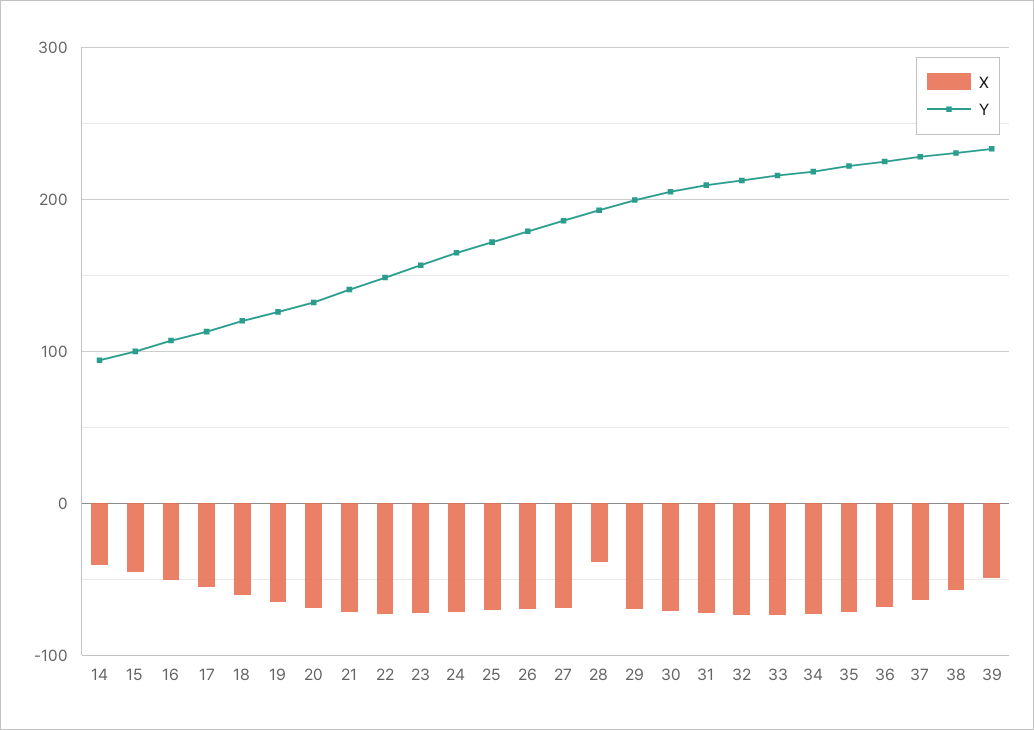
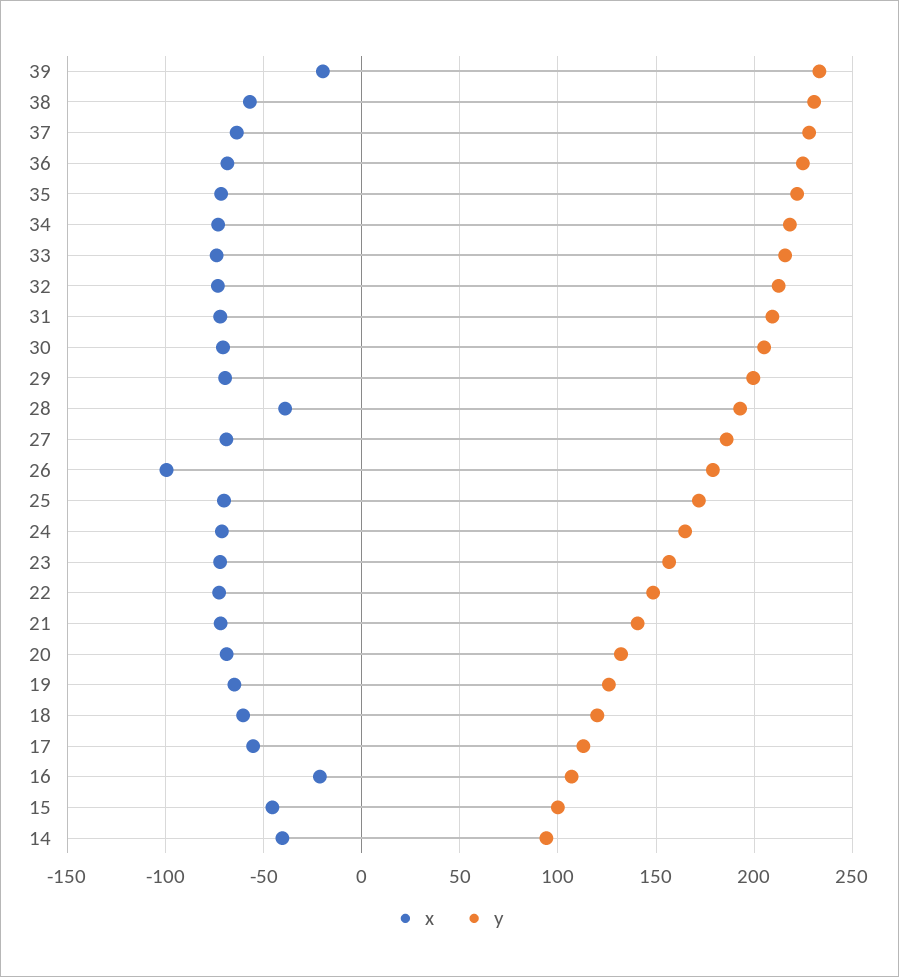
  {
    "X": {
      "14": -40,
      "15": -45,
-     "16": -50,
+     "16": -20,
      "17": -55,
      "18": -60,
      "19": -65,
      "20": -70,
      "21": -70,
      "22": -75,
      "23": -70,
      "24": -70,
      "25": -70,
-     "26": -70,
+     "26": -100,
      "27": -70,
      "28": -40,
      "29": -70,
      "30": -70,
      "31": -70,
      "32": -75,
      "33": -75,
      "34": -75,
      "35": -70,
      "36": -70,
      "37": -65,
      "38": -55,
-     "39": -50
+     "39": -20
    },
    "Y": {
      "14": 95,
      "15": 100,
      "16": 105,
      "17": 115,
      "18": 120,
      "19": 125,
      "20": 130,
      "21": 140,
      "22": 150,
      "23": 155,
      "24": 165,
      "25": 170,
      "26": 180,
      "27": 185,
      "28": 195,
      "29": 200,
      "30": 205,
      "31": 210,
      "32": 210,
      "33": 215,
      "34": 220,
      "35": 220,
      "36": 225,
      "37": 230,
      "38": 230,
      "39": 235
    }
  }

